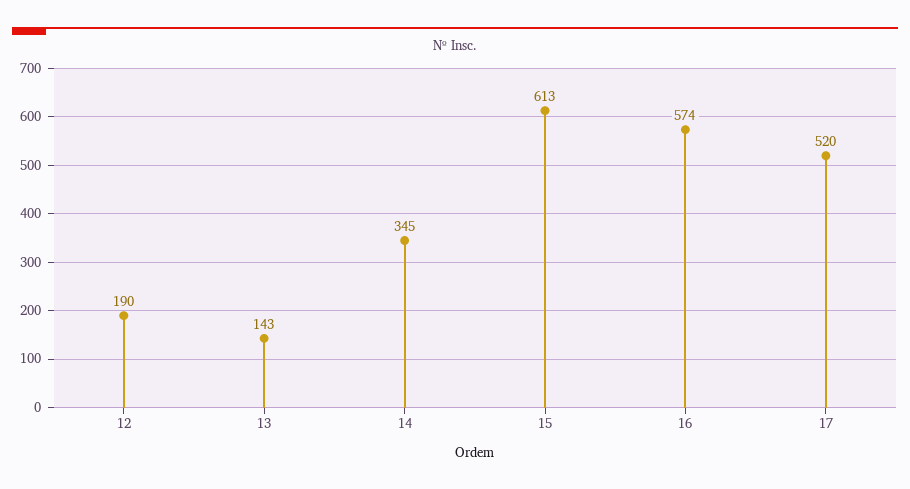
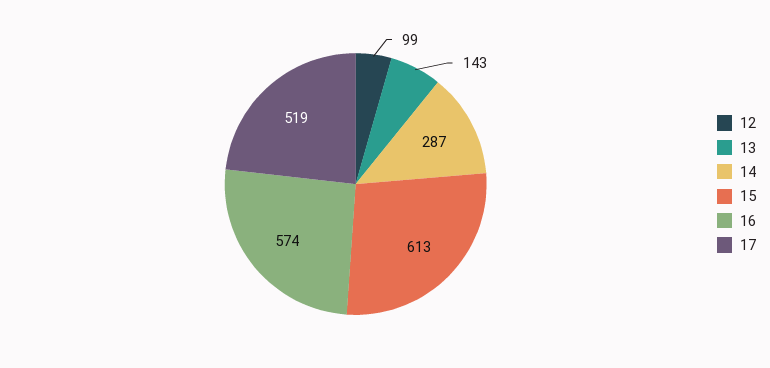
  {
-   "12": 190,
+   "12": 99,
    "13": 143,
-   "14": 345,
+   "14": 287,
    "15": 613,
    "16": 574,
-   "17": 520
+   "17": 519
  }

